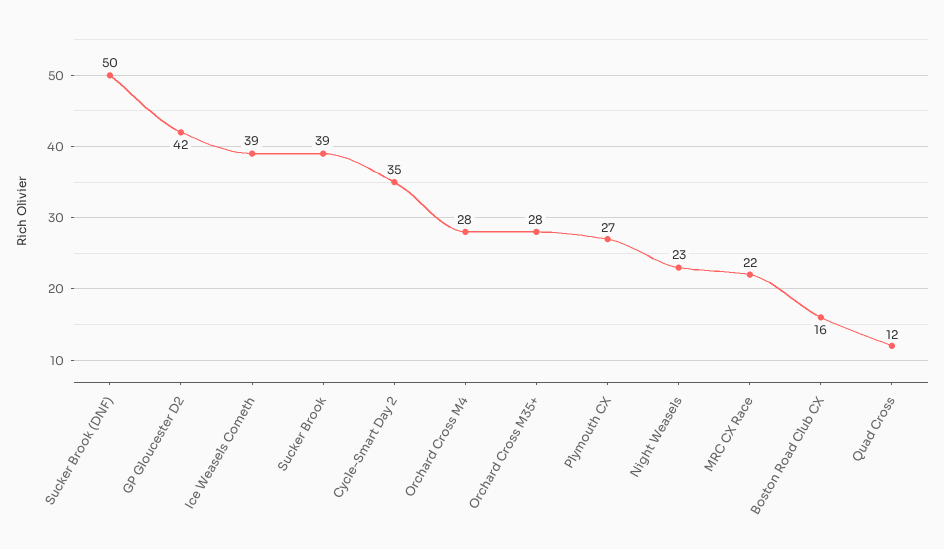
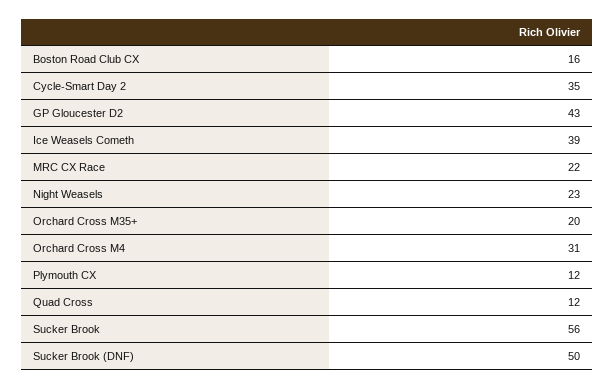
  {
    "Sucker Brook (DNF)": 50,
-   "GP Gloucester D2": 42,
+   "GP Gloucester D2": 43,
    "Ice Weasels Cometh": 39,
-   "Sucker Brook": 39,
+   "Sucker Brook": 56,
    "Cycle-Smart Day 2": 35,
-   "Orchard Cross M4": 28,
+   "Orchard Cross M4": 31,
-   "Orchard Cross M35+": 28,
+   "Orchard Cross M35+": 20,
-   "Plymouth CX": 27,
+   "Plymouth CX": 12,
    "Night Weasels": 23,
    "MRC CX Race": 22,
    "Boston Road Club CX": 16,
    "Quad Cross": 12
  }

